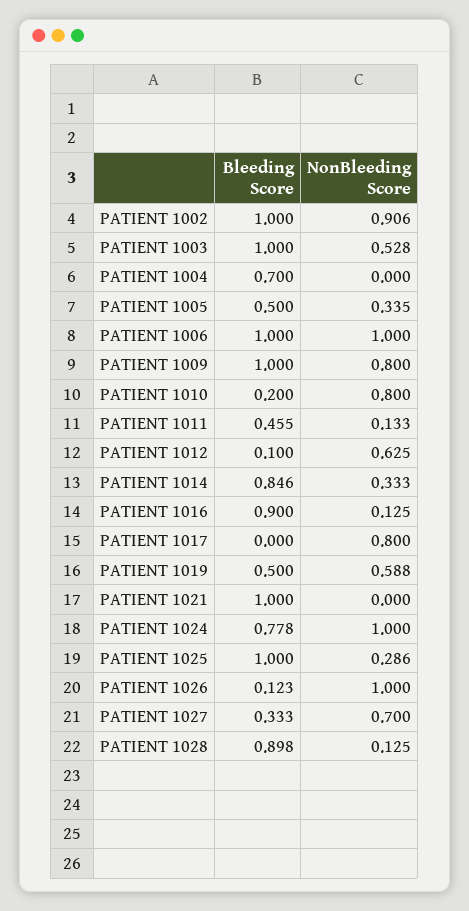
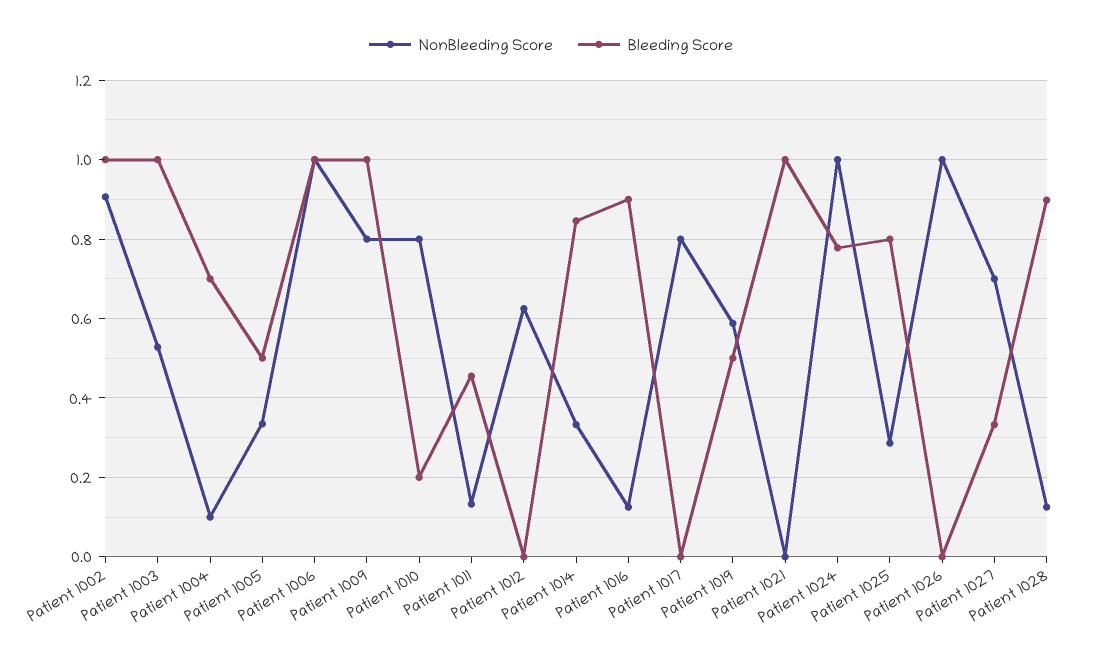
  {
    "Bleeding Score": {
      "PATIENT 1002": 1,
      "PATIENT 1003": 1,
      "PATIENT 1004": 0.7,
      "PATIENT 1005": 0.5,
      "PATIENT 1006": 1,
      "PATIENT 1009": 1,
      "PATIENT 1010": 0.2,
      "PATIENT 1011": 0.455,
-     "PATIENT 1012": 0.1,
+     "PATIENT 1012": 0,
      "PATIENT 1014": 0.846,
      "PATIENT 1016": 0.9,
      "PATIENT 1017": 0,
      "PATIENT 1019": 0.5,
      "PATIENT 1021": 1,
      "PATIENT 1024": 0.778,
-     "PATIENT 1025": 1,
+     "PATIENT 1025": 0.8,
-     "PATIENT 1026": 0.123,
+     "PATIENT 1026": 0,
      "PATIENT 1027": 0.333,
      "PATIENT 1028": 0.898
    },
    "NonBleeding Score": {
      "PATIENT 1002": 0.906,
      "PATIENT 1003": 0.528,
-     "PATIENT 1004": 0,
+     "PATIENT 1004": 0.1,
      "PATIENT 1005": 0.335,
      "PATIENT 1006": 1,
      "PATIENT 1009": 0.8,
      "PATIENT 1010": 0.8,
      "PATIENT 1011": 0.133,
      "PATIENT 1012": 0.625,
      "PATIENT 1014": 0.333,
      "PATIENT 1016": 0.125,
      "PATIENT 1017": 0.8,
      "PATIENT 1019": 0.588,
      "PATIENT 1021": 0,
      "PATIENT 1024": 1,
      "PATIENT 1025": 0.286,
      "PATIENT 1026": 1,
      "PATIENT 1027": 0.7,
      "PATIENT 1028": 0.125
    }
  }

